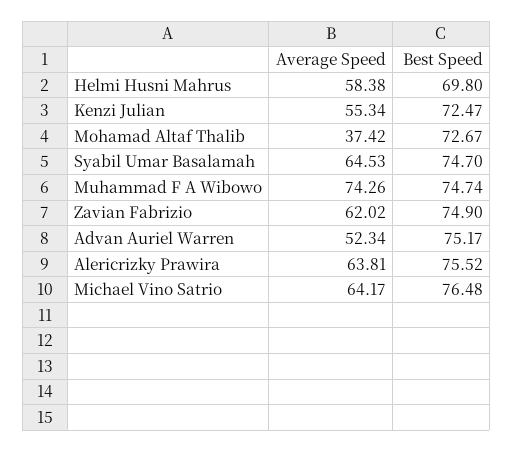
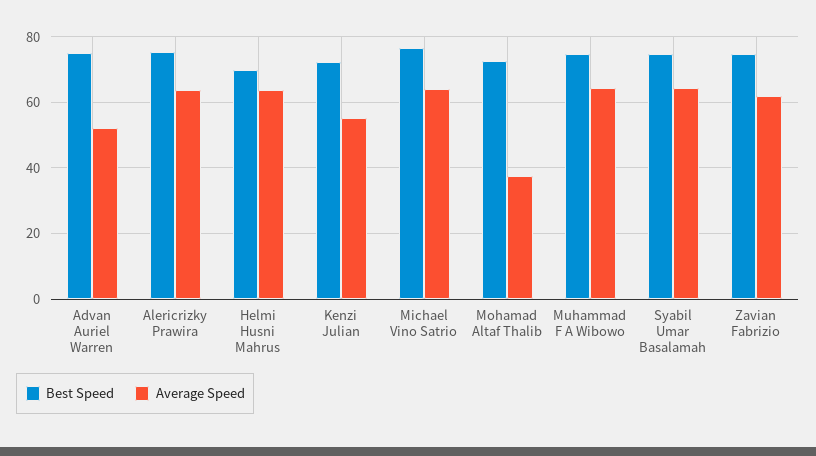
  {
    "Average Speed": {
-     "Helmi Husni Mahrus": 58.38,
+     "Helmi Husni Mahrus": 64,
      "Kenzi Julian": 55.34,
      "Mohamad Altaf Thalib": 37.42,
      "Syabil Umar Basalamah": 64.53,
-     "Muhammad F A Wibowo": 74.26,
+     "Muhammad F A Wibowo": 64,
      "Zavian Fabrizio": 62.02,
      "Advan Auriel Warren": 52.34,
      "Alericrizky Prawira": 63.81,
      "Michael Vino Satrio": 64.17
    },
    "Best Speed": {
      "Helmi Husni Mahrus": 69.8,
      "Kenzi Julian": 72.47,
      "Mohamad Altaf Thalib": 72.67,
      "Syabil Umar Basalamah": 74.7,
      "Muhammad F A Wibowo": 74.74,
      "Zavian Fabrizio": 74.9,
      "Advan Auriel Warren": 75.17,
      "Alericrizky Prawira": 75.52,
      "Michael Vino Satrio": 76.48
    }
  }

